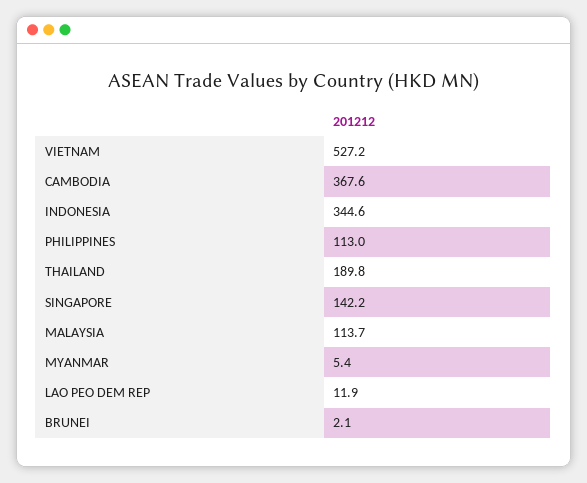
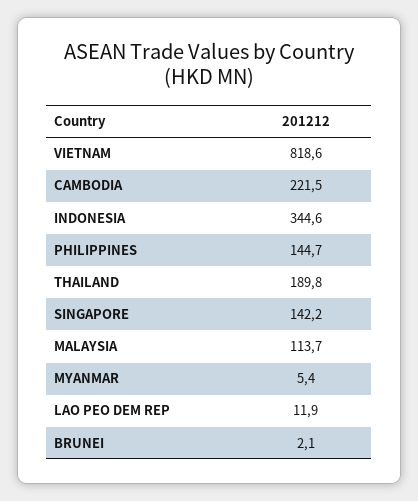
  {
-   "VIETNAM": 527.2,
+   "VIETNAM": 818.6,
-   "CAMBODIA": 367.6,
+   "CAMBODIA": 221.5,
    "INDONESIA": 344.6,
-   "PHILIPPINES": 113,
+   "PHILIPPINES": 144.7,
    "THAILAND": 189.8,
    "SINGAPORE": 142.2,
    "MALAYSIA": 113.7,
    "MYANMAR": 5.4,
    "LAO PEO DEM REP": 11.9,
    "BRUNEI": 2.1
  }

